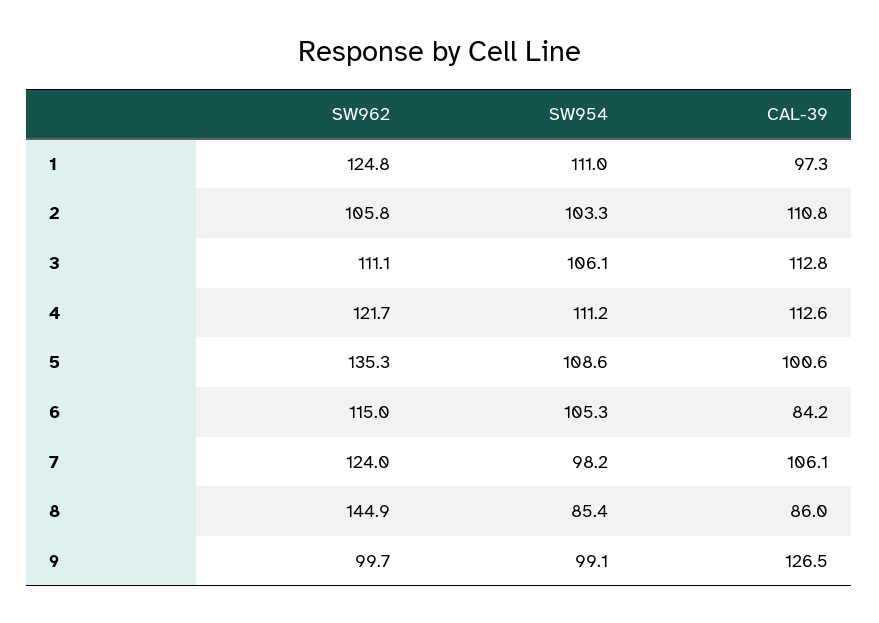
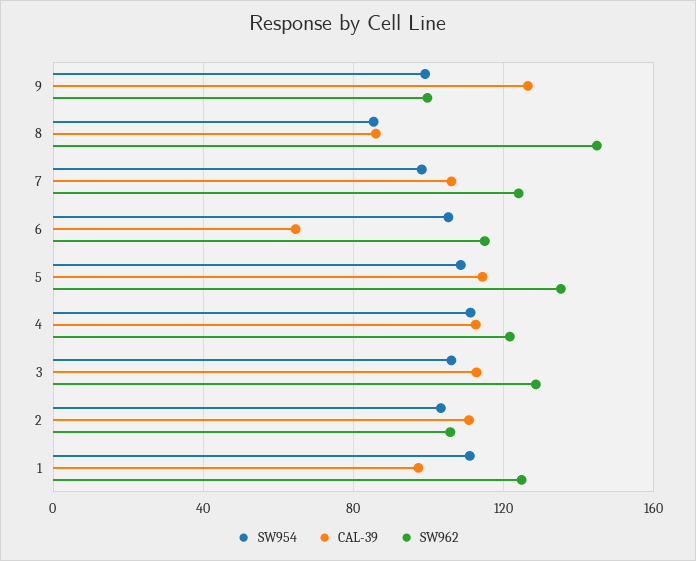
  {
    "SW962": {
      "1": 124.8,
      "2": 105.8,
-     "3": 111.1,
+     "3": 130,
      "4": 121.7,
      "5": 135.3,
      "6": 115,
      "7": 124,
      "8": 144.9,
      "9": 99.7
    },
    "SW954": {
      "1": 111,
      "2": 103.3,
      "3": 106.1,
      "4": 111.2,
      "5": 108.6,
      "6": 105.3,
      "7": 98.2,
      "8": 85.4,
      "9": 99.1
    },
    "CAL-39": {
      "1": 97.3,
      "2": 110.8,
      "3": 112.8,
      "4": 112.6,
-     "5": 100.6,
+     "5": 115,
-     "6": 84.2,
+     "6": 65,
      "7": 106.1,
      "8": 86,
      "9": 126.5
    }
  }

